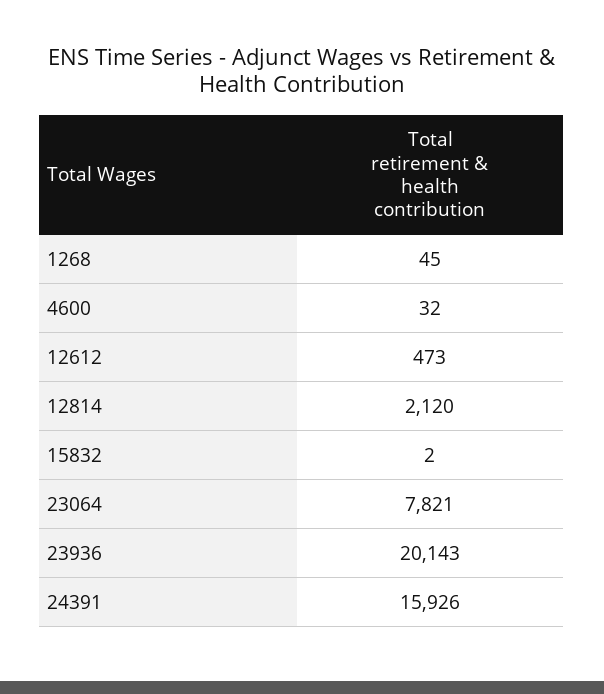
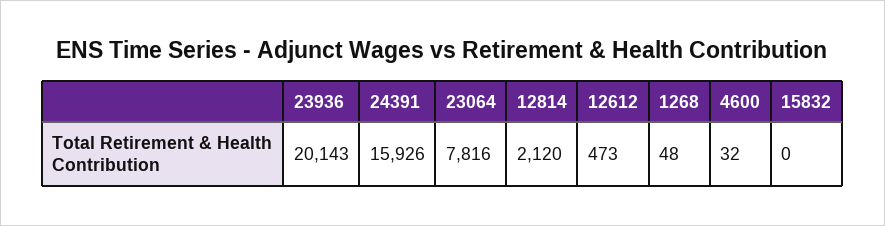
  {
-   "1268": 45,
+   "1268": 48,
    "4600": 32,
    "12612": 473,
    "12814": 2120,
-   "15832": 2,
+   "15832": 0,
-   "23064": 7821,
+   "23064": 7816,
    "23936": 20143,
    "24391": 15926
  }

